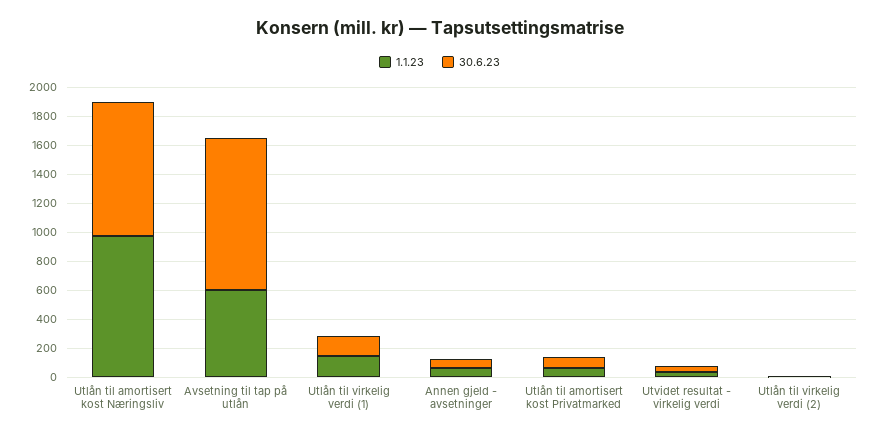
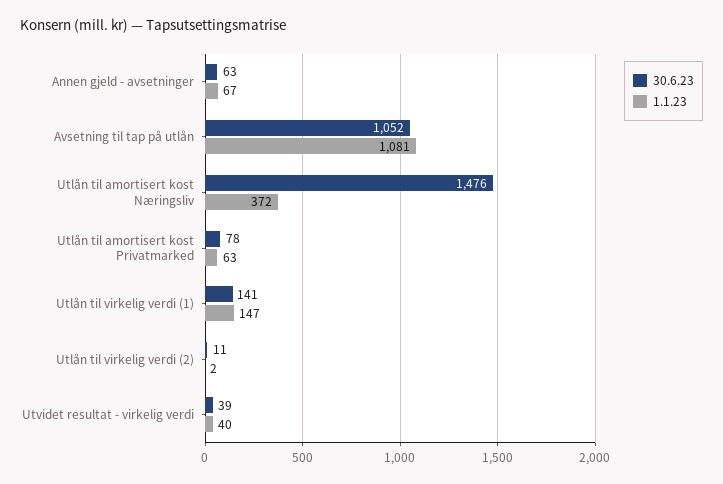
  {
    "1.1.23": {
-     "Utlån til amortisert kost Næringsliv": 1000,
+     "Utlån til amortisert kost Næringsliv": 372,
-     "Avsetning til tap på utlån": 600,
+     "Avsetning til tap på utlån": 1081,
      "Utlån til virkelig verdi (1)": 147,
      "Annen gjeld - avsetninger": 67,
      "Utlån til amortisert kost Privatmarked": 63,
      "Utvidet resultat - virkelig verdi": 40,
      "Utlån til virkelig verdi (2)": 2
    },
    "30.6.23": {
-     "Utlån til amortisert kost Næringsliv": 900,
+     "Utlån til amortisert kost Næringsliv": 1476,
      "Avsetning til tap på utlån": 1052,
      "Utlån til virkelig verdi (1)": 141,
      "Annen gjeld - avsetninger": 63,
      "Utlån til amortisert kost Privatmarked": 78,
      "Utvidet resultat - virkelig verdi": 39,
      "Utlån til virkelig verdi (2)": 11
    }
  }

